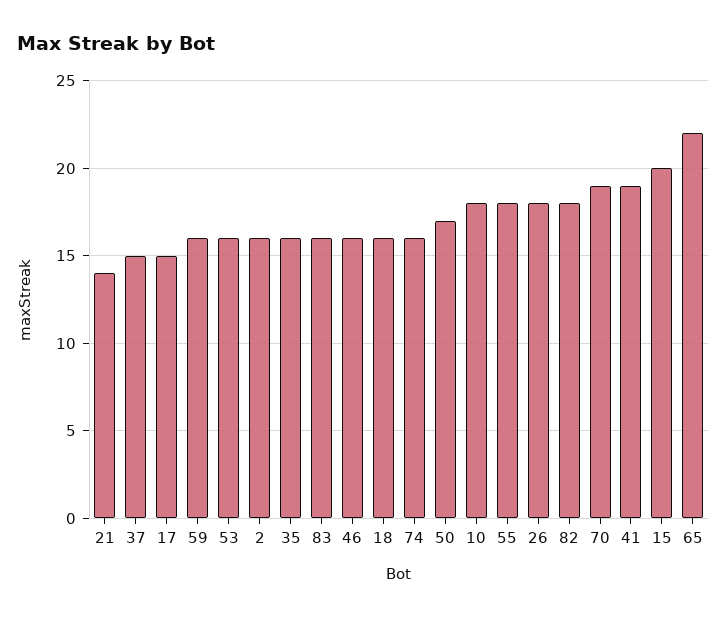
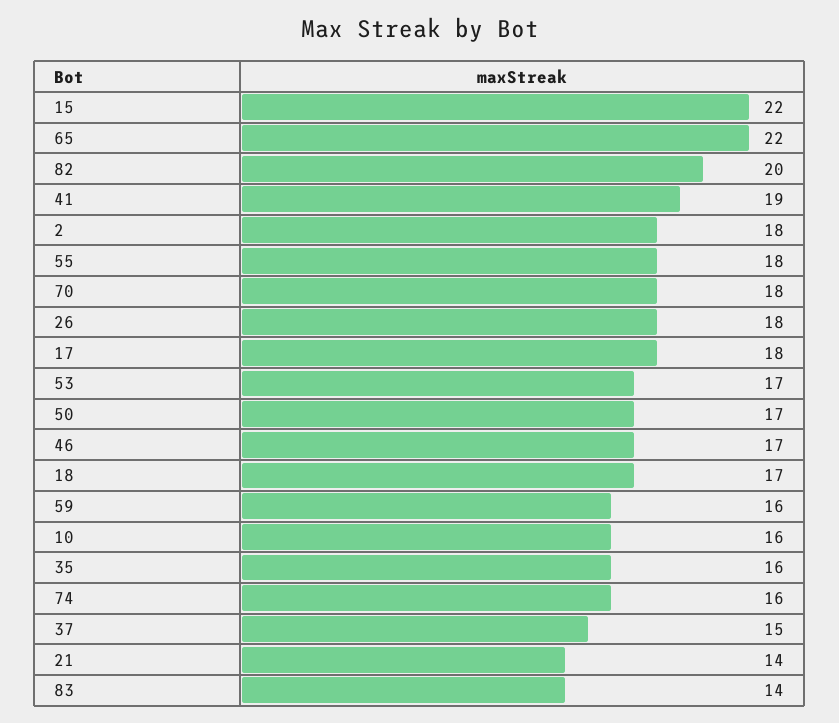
  {
    "21": 14,
    "37": 15,
-   "17": 15,
+   "17": 18,
    "59": 16,
-   "53": 16,
+   "53": 17,
-   "2": 16,
+   "2": 18,
    "35": 16,
-   "83": 16,
+   "83": 14,
-   "46": 16,
+   "46": 17,
-   "18": 16,
+   "18": 17,
    "74": 16,
    "50": 17,
-   "10": 18,
+   "10": 16,
    "55": 18,
    "26": 18,
-   "82": 18,
+   "82": 20,
-   "70": 19,
+   "70": 18,
    "41": 19,
-   "15": 20,
+   "15": 22,
    "65": 22
  }

